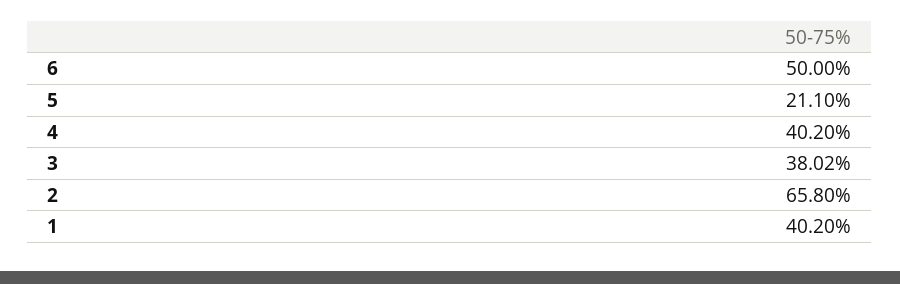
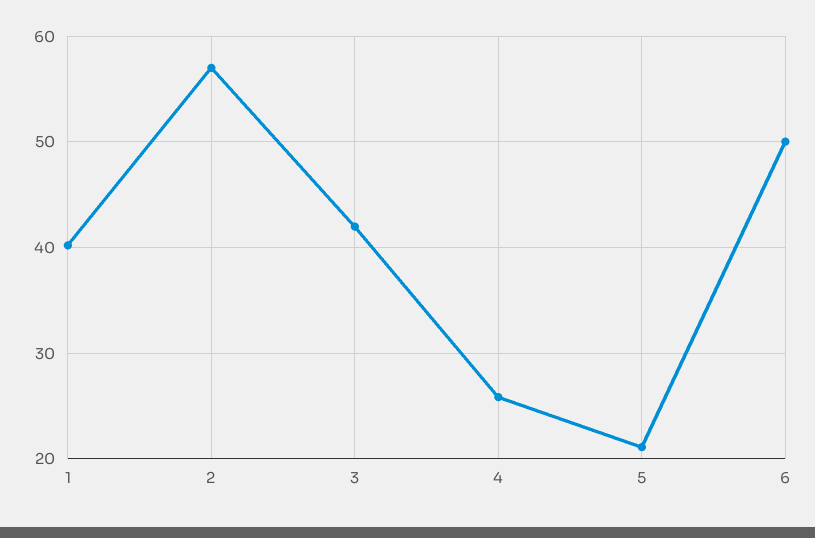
  {
    "6": 50,
    "5": 21.1,
-   "4": 40.2,
+   "4": 26,
-   "3": 38.02,
+   "3": 42,
-   "2": 65.8,
+   "2": 57,
    "1": 40.2
  }

